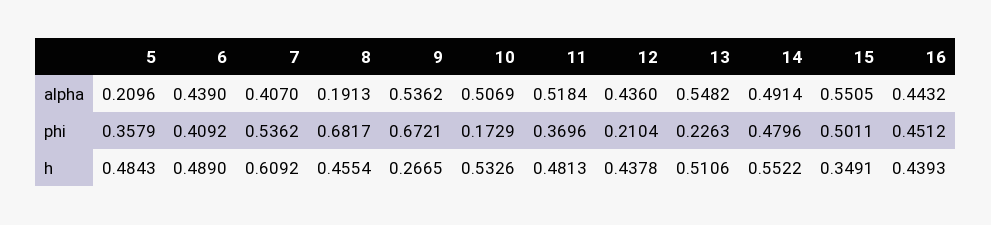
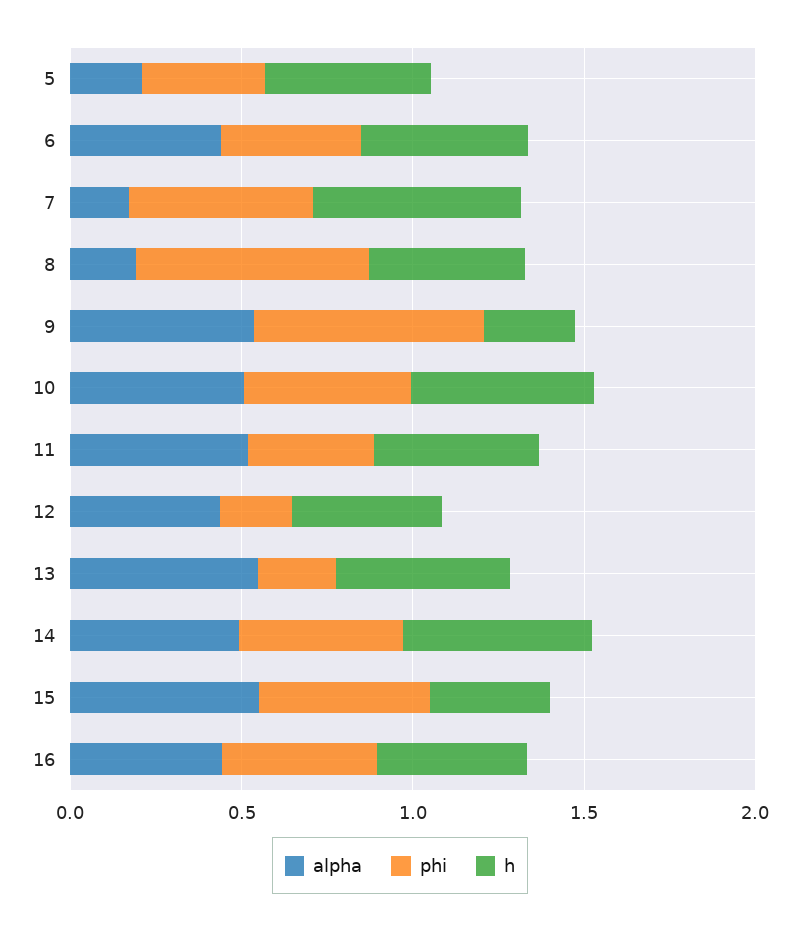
  {
    "alpha": {
      "5": 0.2096,
      "6": 0.439,
-     "7": 0.407,
+     "7": 0.2,
      "8": 0.1913,
      "9": 0.5362,
      "10": 0.5069,
      "11": 0.5184,
      "12": 0.436,
      "13": 0.5482,
      "14": 0.4914,
      "15": 0.5505,
      "16": 0.4432
    },
    "phi": {
      "5": 0.3579,
      "6": 0.4092,
      "7": 0.5362,
      "8": 0.6817,
      "9": 0.6721,
-     "10": 0.1729,
+     "10": 0.5,
      "11": 0.3696,
      "12": 0.2104,
      "13": 0.2263,
      "14": 0.4796,
      "15": 0.5011,
      "16": 0.4512
    },
    "h": {
      "5": 0.4843,
      "6": 0.489,
      "7": 0.6092,
      "8": 0.4554,
      "9": 0.2665,
      "10": 0.5326,
      "11": 0.4813,
      "12": 0.4378,
      "13": 0.5106,
      "14": 0.5522,
      "15": 0.3491,
      "16": 0.4393
    }
  }

